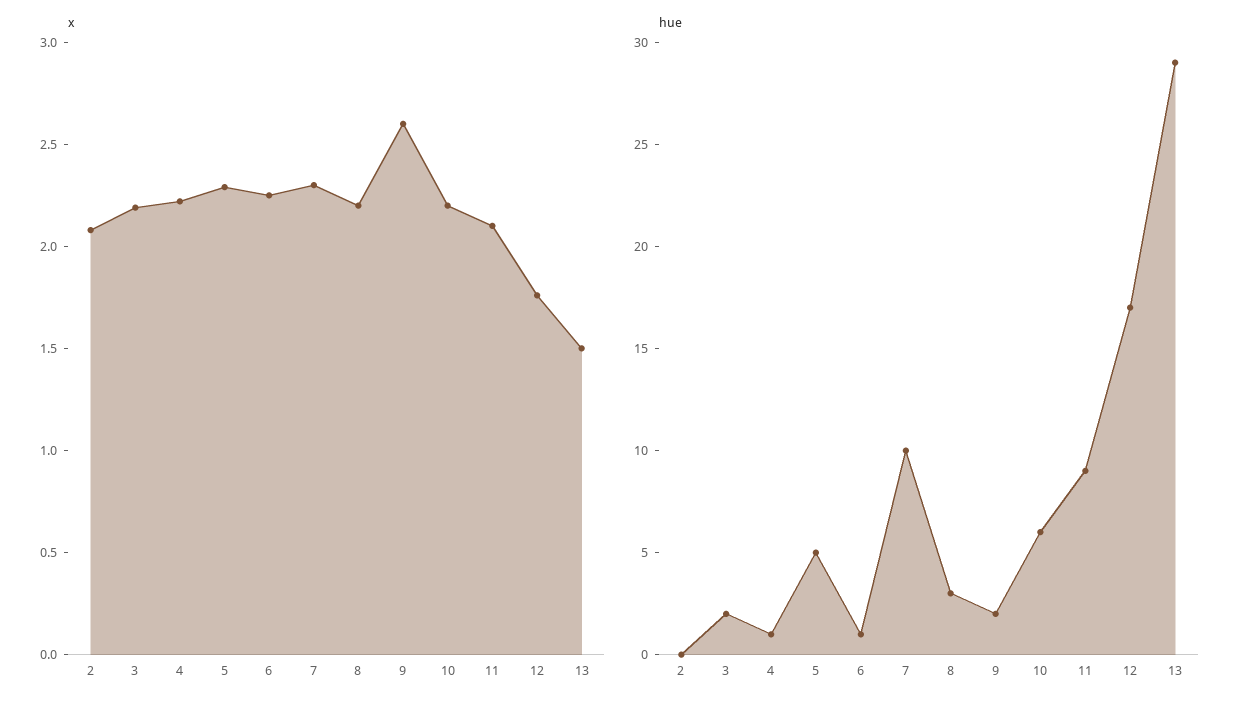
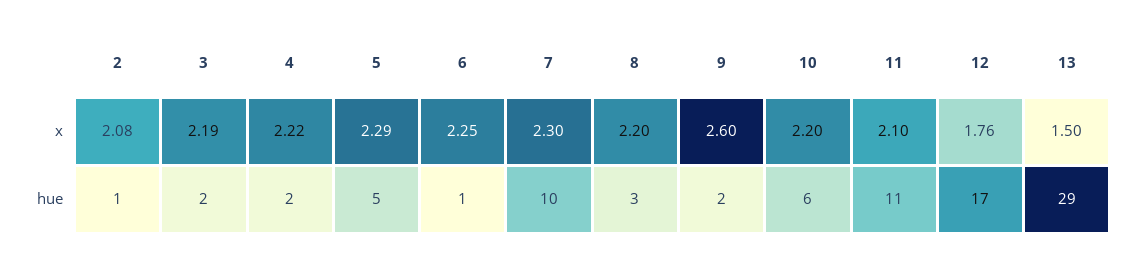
  {
    "x": {
      "2": 2.08,
      "3": 2.19,
      "4": 2.22,
      "5": 2.29,
      "6": 2.25,
      "7": 2.3,
      "8": 2.2,
      "9": 2.6,
      "10": 2.2,
      "11": 2.1,
      "12": 1.76,
      "13": 1.5
    },
    "hue": {
-     "2": 0,
+     "2": 1,
      "3": 2,
-     "4": 1,
+     "4": 2,
      "5": 5,
      "6": 1,
      "7": 10,
      "8": 3,
      "9": 2,
      "10": 6,
-     "11": 9,
+     "11": 11,
      "12": 17,
      "13": 29
    }
  }

